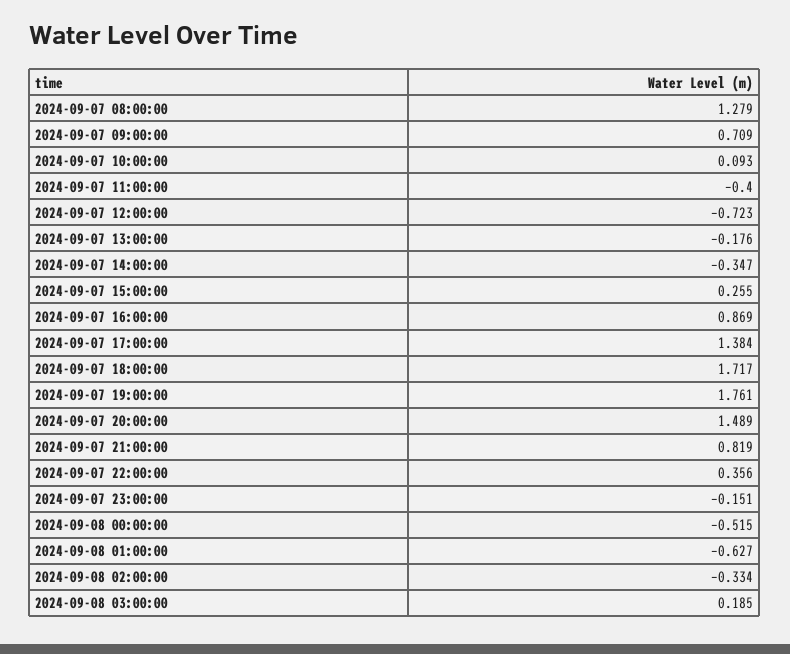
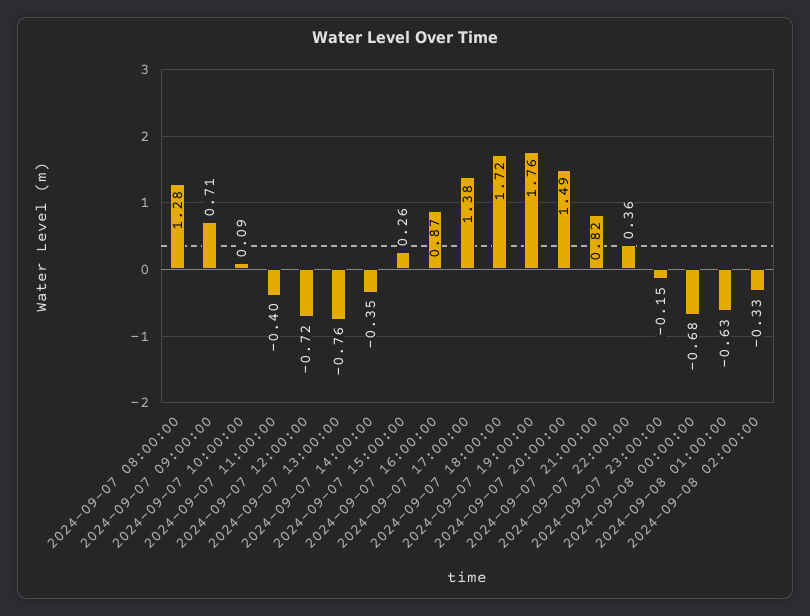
  {
    "2024-09-07 08:00:00": 1.279,
    "2024-09-07 09:00:00": 0.709,
    "2024-09-07 10:00:00": 0.093,
    "2024-09-07 11:00:00": -0.4,
    "2024-09-07 12:00:00": -0.723,
-   "2024-09-07 13:00:00": -0.176,
+   "2024-09-07 13:00:00": -0.76,
    "2024-09-07 14:00:00": -0.347,
    "2024-09-07 15:00:00": 0.255,
    "2024-09-07 16:00:00": 0.869,
    "2024-09-07 17:00:00": 1.384,
    "2024-09-07 18:00:00": 1.717,
    "2024-09-07 19:00:00": 1.761,
    "2024-09-07 20:00:00": 1.489,
    "2024-09-07 21:00:00": 0.819,
    "2024-09-07 22:00:00": 0.356,
    "2024-09-07 23:00:00": -0.151,
-   "2024-09-08 00:00:00": -0.515,
+   "2024-09-08 00:00:00": -0.68,
    "2024-09-08 01:00:00": -0.627,
-   "2024-09-08 02:00:00": -0.334,
+   "2024-09-08 02:00:00": -0.334
-   "2024-09-08 03:00:00": 0.185
  }

